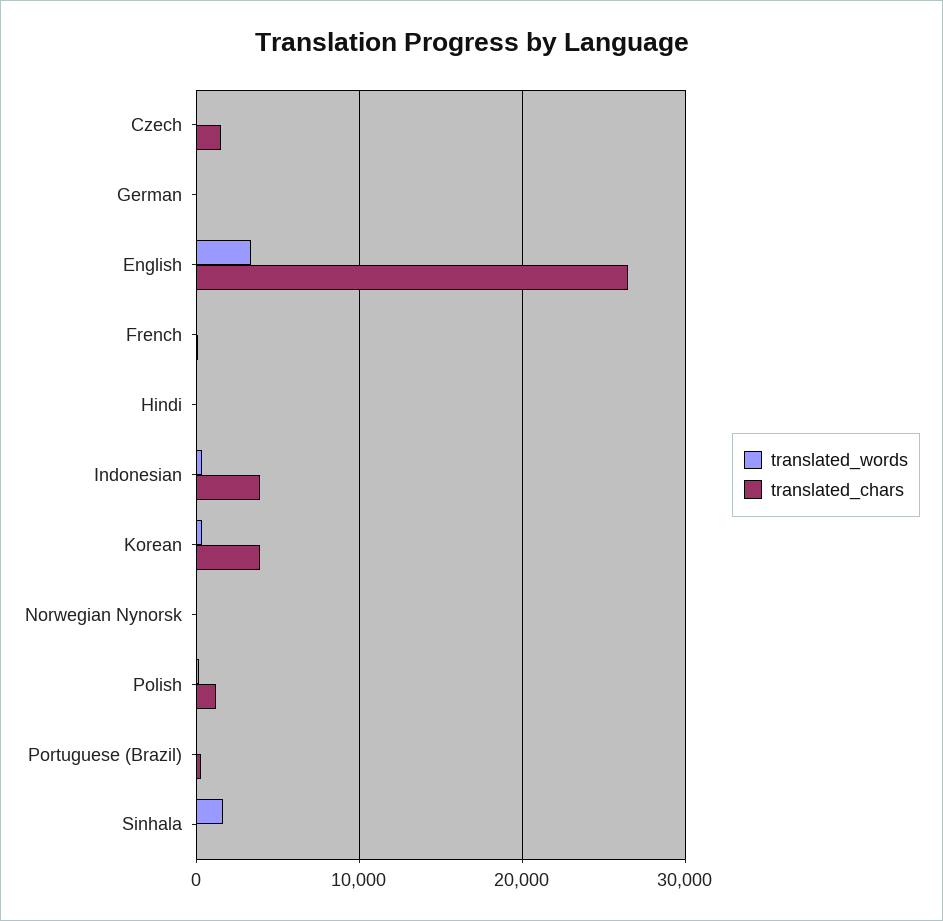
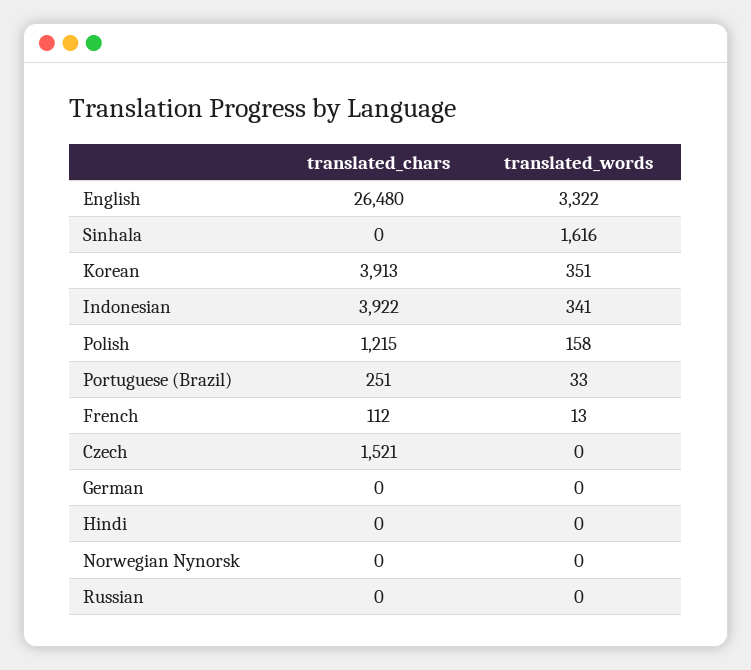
  {
    "translated_words": {
      "Czech": 0,
      "German": 0,
      "English": 3322,
      "French": 13,
      "Hindi": 0,
      "Indonesian": 341,
      "Korean": 351,
      "Norwegian Nynorsk": 0,
      "Polish": 158,
      "Portuguese (Brazil)": 33,
-     "Sinhala": 1616
+     "Sinhala": 1616,
+     "Russian": 0
    },
    "translated_chars": {
      "Czech": 1521,
      "German": 0,
      "English": 26480,
      "French": 112,
      "Hindi": 0,
      "Indonesian": 3922,
      "Korean": 3913,
      "Norwegian Nynorsk": 0,
      "Polish": 1215,
      "Portuguese (Brazil)": 251,
-     "Sinhala": 0
+     "Sinhala": 0,
+     "Russian": 0
    }
  }

